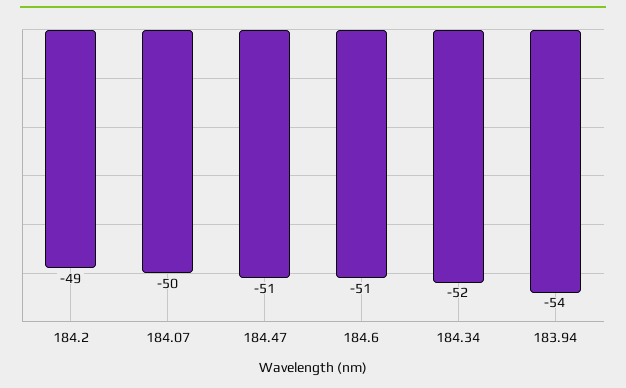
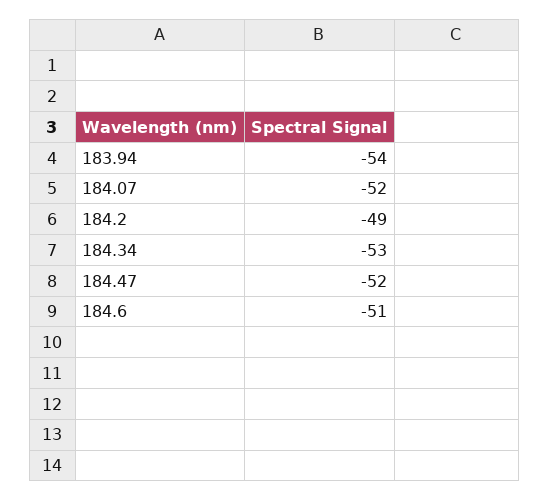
  {
    "184.2": -49,
-   "184.07": -50,
+   "184.07": -52,
-   "184.47": -51,
+   "184.47": -52,
    "184.6": -51,
-   "184.34": -52,
+   "184.34": -53,
    "183.94": -54
  }

